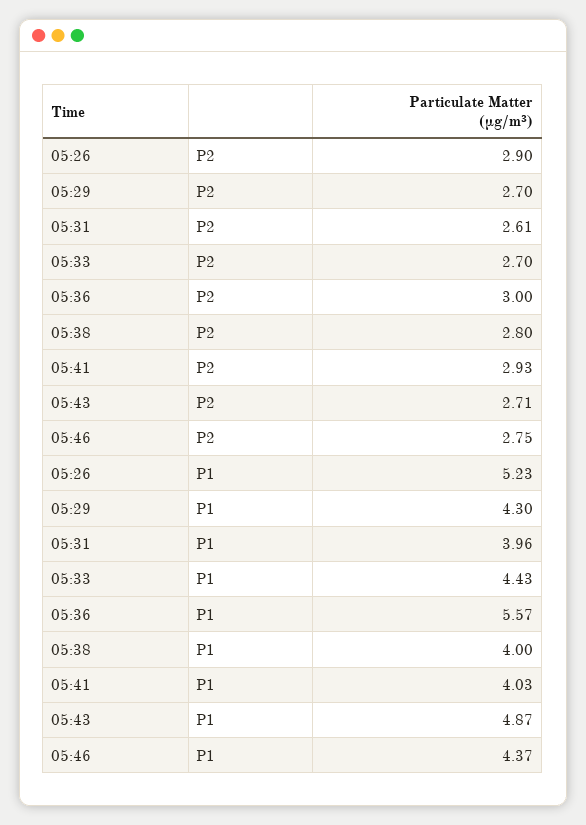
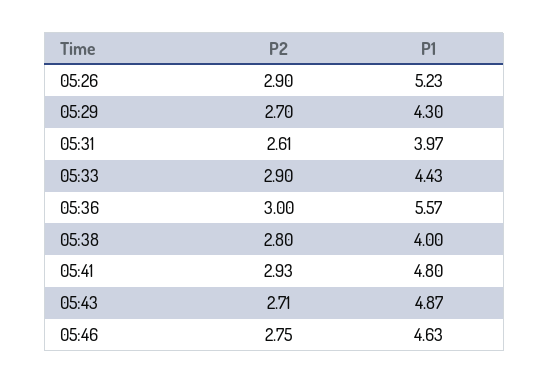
  {
    "05:26": {
      "P2": 2.9,
      "P1": 5.23
    },
    "05:29": {
      "P2": 2.7,
      "P1": 4.3
    },
    "05:31": {
      "P2": 2.61,
-     "P1": 3.96
+     "P1": 3.97
    },
    "05:33": {
-     "P2": 2.7,
+     "P2": 2.9,
      "P1": 4.43
    },
    "05:36": {
      "P2": 3,
      "P1": 5.57
    },
    "05:38": {
      "P2": 2.8,
      "P1": 4
    },
    "05:41": {
      "P2": 2.93,
-     "P1": 4.03
+     "P1": 4.8
    },
    "05:43": {
      "P2": 2.71,
      "P1": 4.87
    },
    "05:46": {
      "P2": 2.75,
-     "P1": 4.37
+     "P1": 4.63
    }
  }

